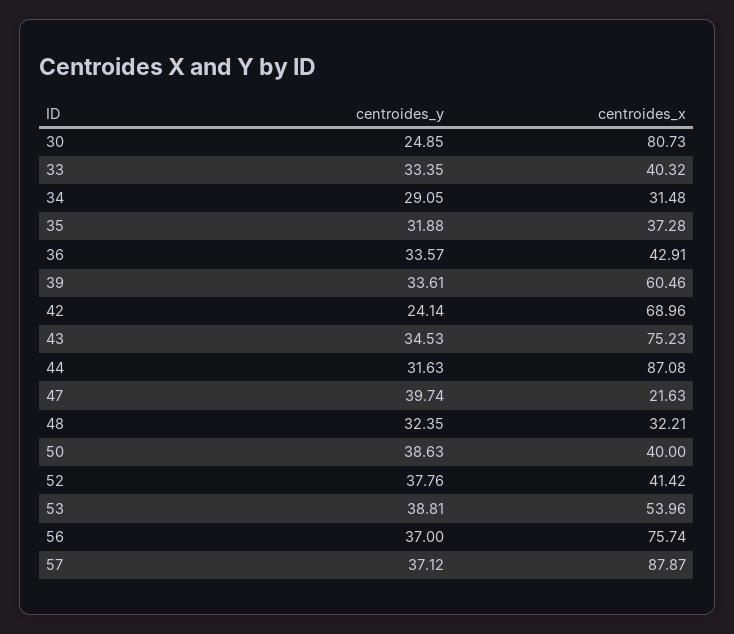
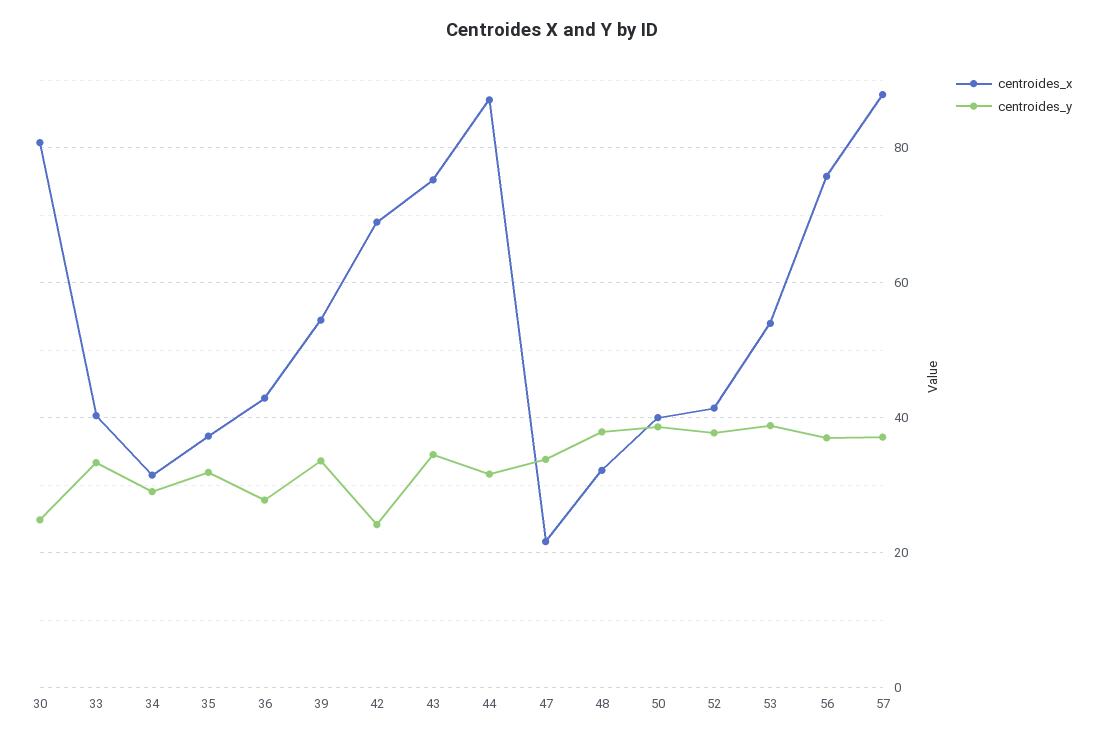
  {
    "centroides_y": {
      "30": 24.85,
      "33": 33.35,
      "34": 29.05,
      "35": 31.88,
-     "36": 33.57,
+     "36": 28,
      "39": 33.61,
      "42": 24.14,
      "43": 34.53,
      "44": 31.63,
-     "47": 39.74,
+     "47": 34,
-     "48": 32.35,
+     "48": 38,
      "50": 38.63,
      "52": 37.76,
      "53": 38.81,
      "56": 37,
      "57": 37.12
    },
    "centroides_x": {
      "30": 80.73,
      "33": 40.32,
      "34": 31.48,
      "35": 37.28,
      "36": 42.91,
-     "39": 60.46,
+     "39": 54,
      "42": 68.96,
      "43": 75.23,
      "44": 87.08,
      "47": 21.63,
      "48": 32.21,
      "50": 40,
      "52": 41.42,
      "53": 53.96,
      "56": 75.74,
      "57": 87.87
    }
  }

